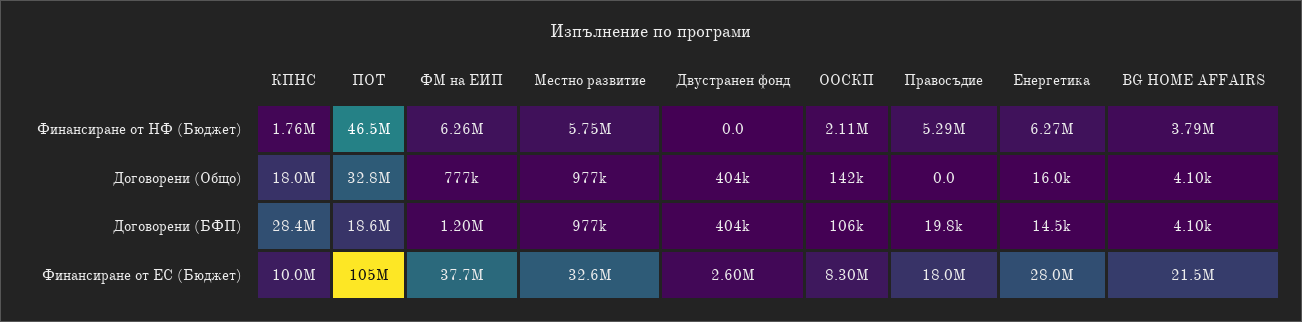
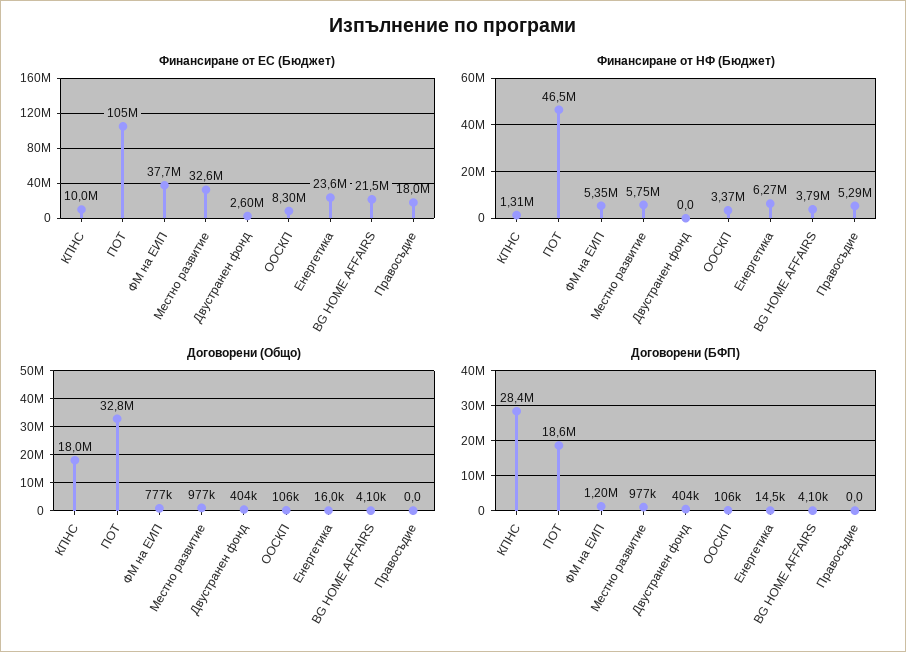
  {
    "Финансиране от НФ (Бюджет)": {
-     "КПНС": 1760000,
+     "КПНС": 1310000,
      "ПОТ": 46500000,
-     "ФМ на ЕИП": 6260000,
+     "ФМ на ЕИП": 5350000,
      "Местно развитие": 5750000,
      "Двустранен фонд": 0,
-     "ООСКП": 2110000,
+     "ООСКП": 3370000,
      "Правосъдие": 5290000,
      "Енергетика": 6270000,
      "BG HOME AFFAIRS": 3790000
    },
    "Договорени (Общо)": {
      "КПНС": 18000000,
      "ПОТ": 32800000,
      "ФМ на ЕИП": 777000,
      "Местно развитие": 977000,
      "Двустранен фонд": 404000,
-     "ООСКП": 142000,
+     "ООСКП": 106000,
      "Правосъдие": 0,
      "Енергетика": 16000,
      "BG HOME AFFAIRS": 4100
    },
    "Договорени (БФП)": {
      "КПНС": 28400000,
      "ПОТ": 18600000,
      "ФМ на ЕИП": 1200000,
      "Местно развитие": 977000,
      "Двустранен фонд": 404000,
      "ООСКП": 106000,
-     "Правосъдие": 19800,
+     "Правосъдие": 0,
      "Енергетика": 14500,
      "BG HOME AFFAIRS": 4100
    },
    "Финансиране от ЕС (Бюджет)": {
      "КПНС": 10000000,
      "ПОТ": 105000000,
      "ФМ на ЕИП": 37700000,
      "Местно развитие": 32600000,
      "Двустранен фонд": 2600000,
      "ООСКП": 8300000,
      "Правосъдие": 18000000,
-     "Енергетика": 28000000,
+     "Енергетика": 23600000,
      "BG HOME AFFAIRS": 21500000
    }
  }

